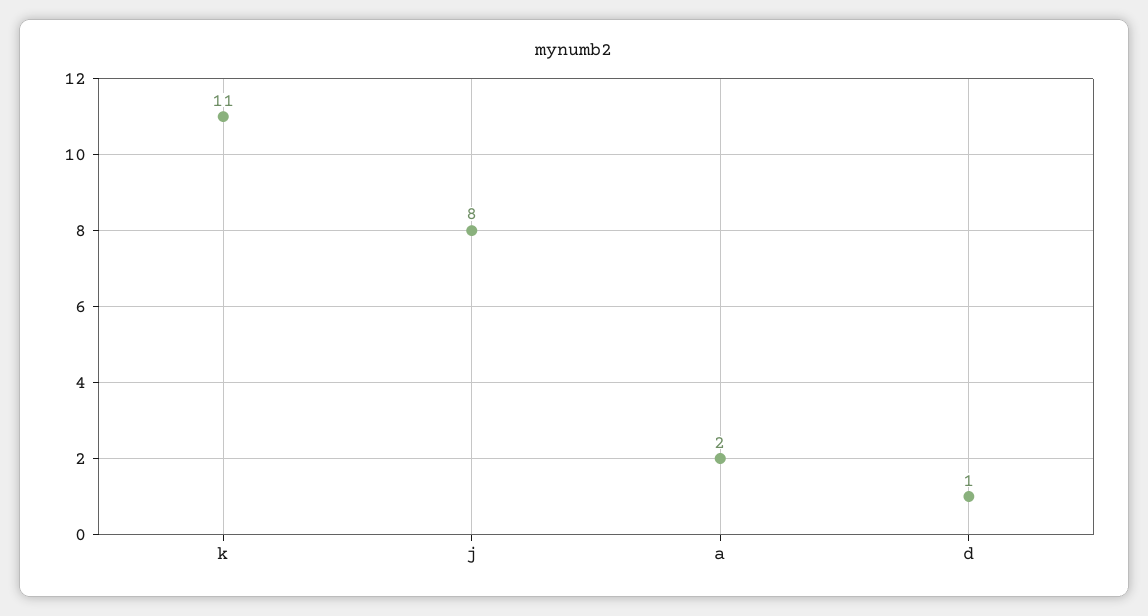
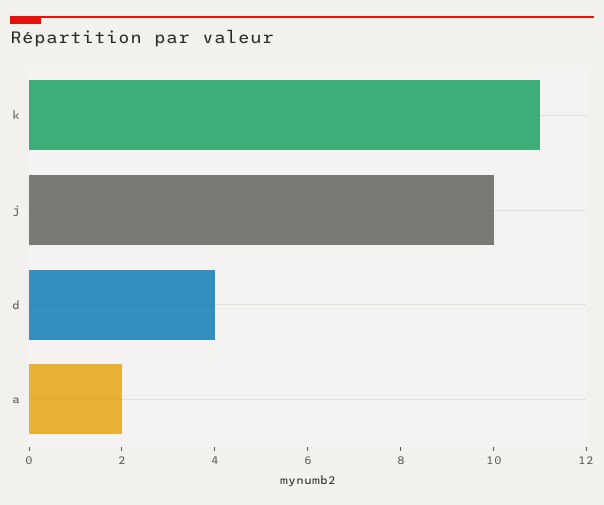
  {
    "k": 11,
-   "j": 8,
+   "j": 10,
    "a": 2,
-   "d": 1
+   "d": 4
  }

